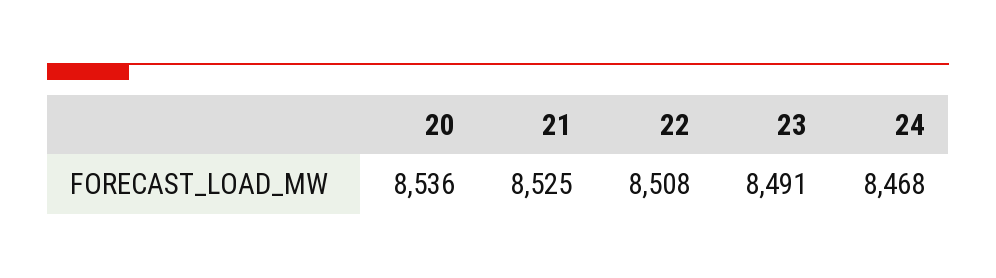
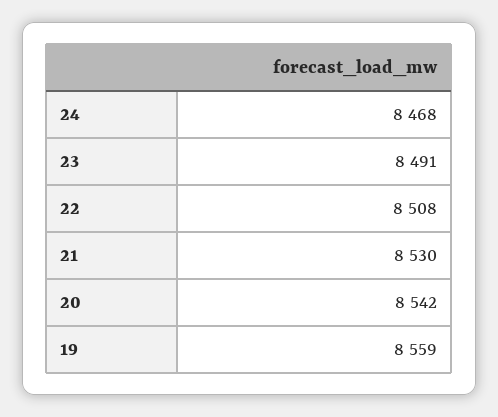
  {
-   "20": 8536,
+   "20": 8542,
-   "21": 8525,
+   "21": 8530,
    "22": 8508,
    "23": 8491,
-   "24": 8468
+   "24": 8468,
+   "19": 8559
  }

